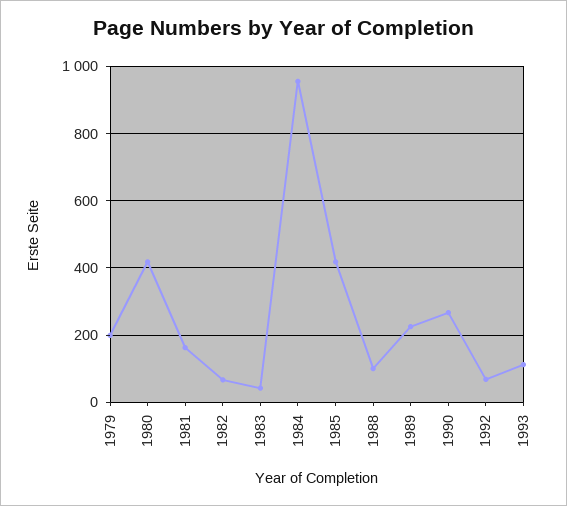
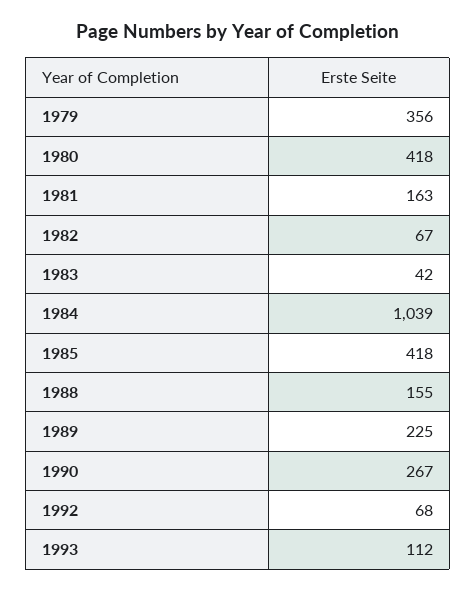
  {
-   "1979": 200,
+   "1979": 356,
    "1980": 418,
    "1981": 163,
    "1982": 67,
    "1983": 42,
-   "1984": 960,
+   "1984": 1039,
    "1985": 418,
-   "1988": 100,
+   "1988": 155,
    "1989": 225,
    "1990": 267,
    "1992": 68,
    "1993": 112
  }

